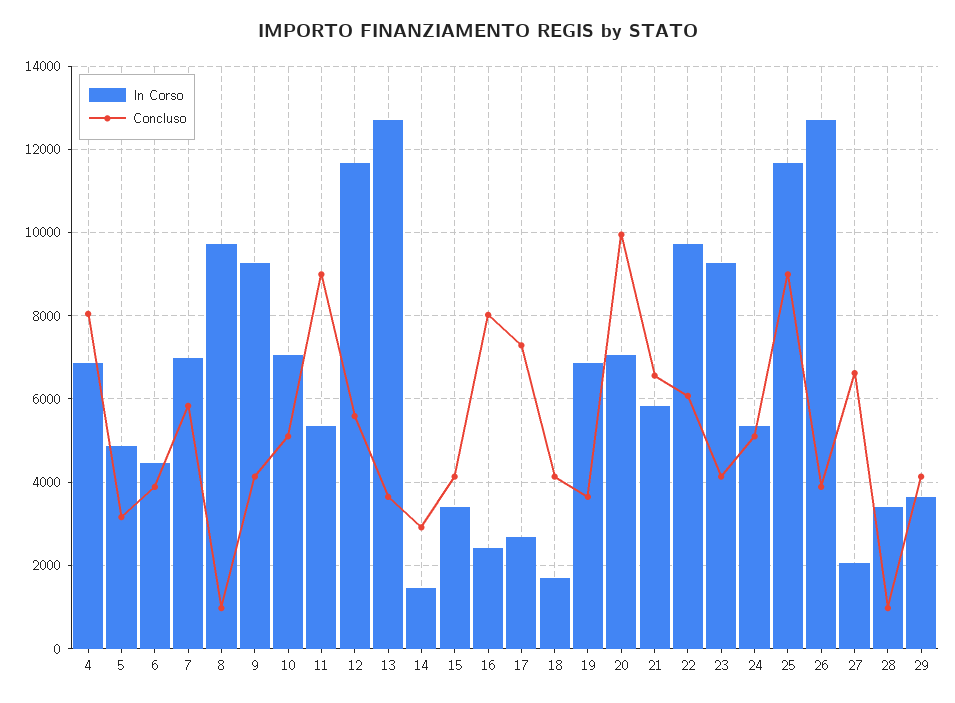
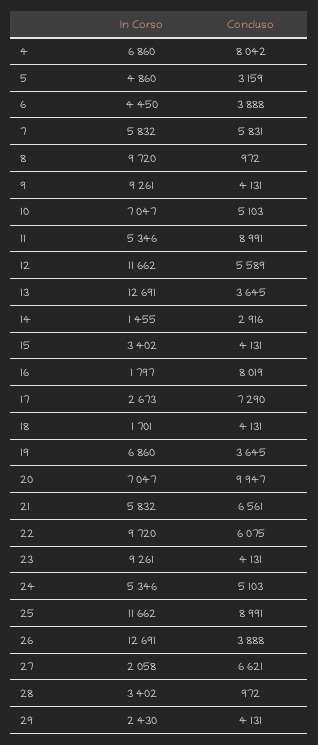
  {
    "In Corso": {
      "4": 6860,
      "5": 4860,
      "6": 4450,
-     "7": 7000,
+     "7": 5832,
      "8": 9720,
      "9": 9261,
      "10": 7047,
      "11": 5346,
      "12": 11662,
      "13": 12691,
      "14": 1455,
      "15": 3402,
-     "16": 2400,
+     "16": 1797,
      "17": 2673,
      "18": 1701,
      "19": 6860,
      "20": 7047,
      "21": 5832,
      "22": 9720,
      "23": 9261,
      "24": 5346,
      "25": 11662,
      "26": 12691,
      "27": 2058,
      "28": 3402,
-     "29": 3600
+     "29": 2430
    },
    "Concluso": {
      "4": 8042,
      "5": 3159,
      "6": 3888,
      "7": 5831,
      "8": 972,
      "9": 4131,
      "10": 5103,
      "11": 8991,
      "12": 5589,
      "13": 3645,
      "14": 2916,
      "15": 4131,
      "16": 8019,
      "17": 7290,
      "18": 4131,
      "19": 3645,
      "20": 9947,
      "21": 6561,
      "22": 6075,
      "23": 4131,
      "24": 5103,
      "25": 8991,
      "26": 3888,
      "27": 6621,
      "28": 972,
      "29": 4131
    }
  }

